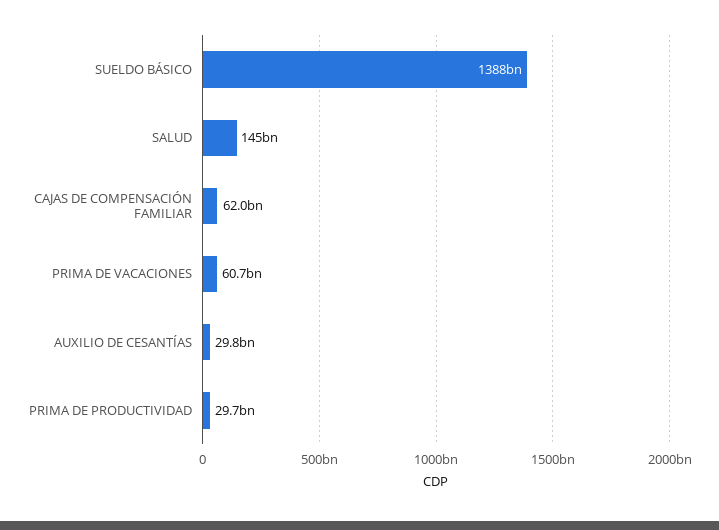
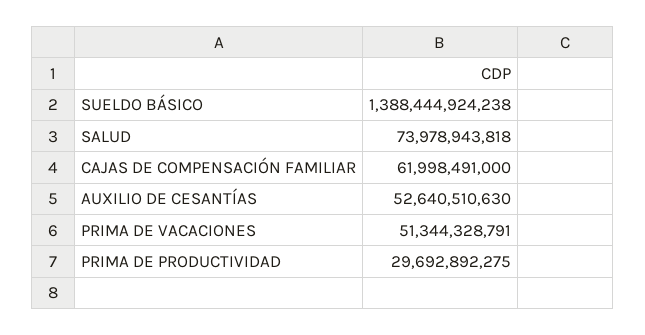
  {
    "SUELDO BÁSICO": 1388444924238,
-   "SALUD": 145000000000,
+   "SALUD": 73978943818,
    "CAJAS DE COMPENSACIÓN FAMILIAR": 61998491000,
-   "PRIMA DE VACACIONES": 60700000000,
+   "PRIMA DE VACACIONES": 51344328791,
-   "AUXILIO DE CESANTÍAS": 29800000000,
+   "AUXILIO DE CESANTÍAS": 52640510630,
    "PRIMA DE PRODUCTIVIDAD": 29692892275
  }

